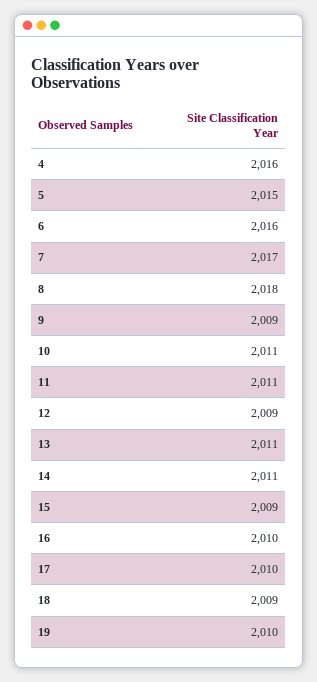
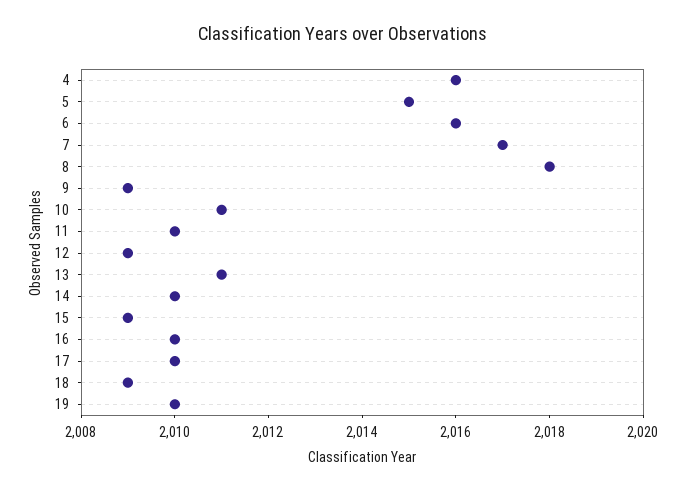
  {
    "4": 2016,
    "5": 2015,
    "6": 2016,
    "7": 2017,
    "8": 2018,
    "9": 2009,
    "10": 2011,
-   "11": 2011,
+   "11": 2010,
    "12": 2009,
    "13": 2011,
-   "14": 2011,
+   "14": 2010,
    "15": 2009,
    "16": 2010,
    "17": 2010,
    "18": 2009,
    "19": 2010
  }

